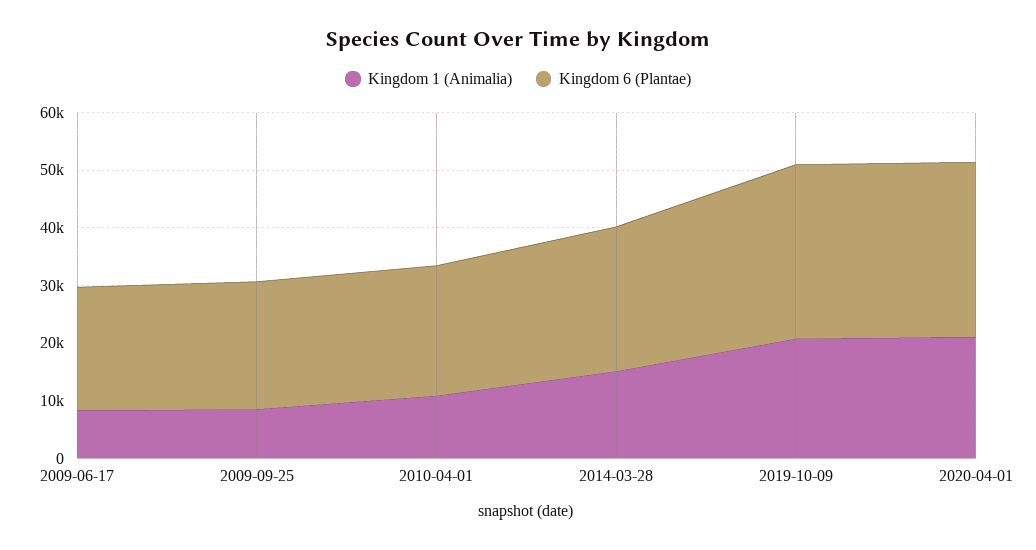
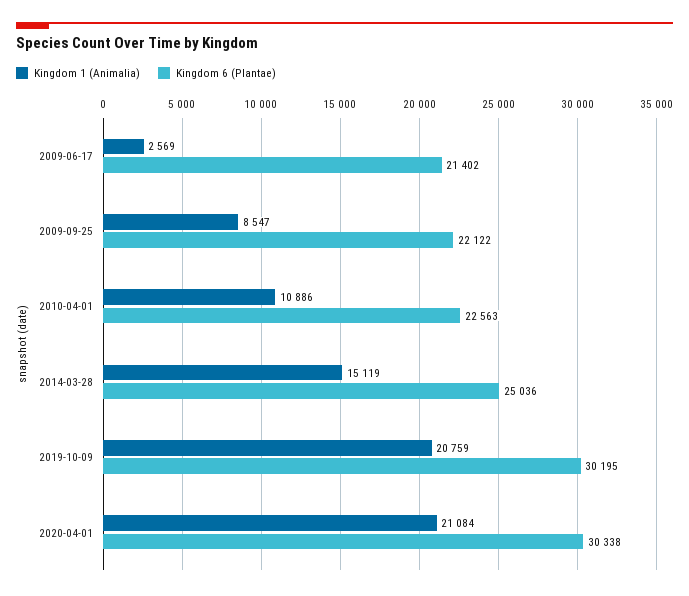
  {
    "Kingdom 1 (Animalia)": {
-     "2009-06-17": 8000,
+     "2009-06-17": 2569,
      "2009-09-25": 8547,
      "2010-04-01": 10886,
      "2014-03-28": 15119,
      "2019-10-09": 20759,
      "2020-04-01": 21084
    },
    "Kingdom 6 (Plantae)": {
      "2009-06-17": 21402,
      "2009-09-25": 22122,
      "2010-04-01": 22563,
      "2014-03-28": 25036,
      "2019-10-09": 30195,
      "2020-04-01": 30338
    }
  }

